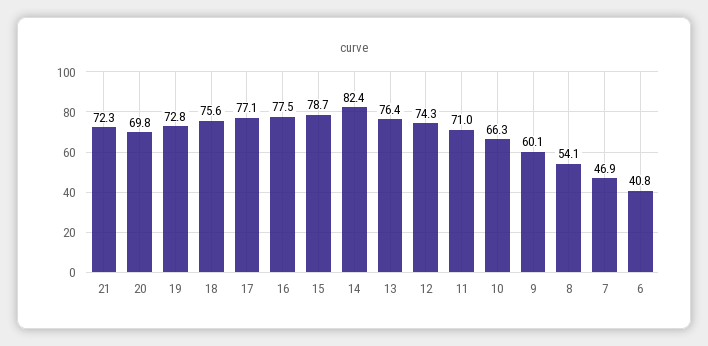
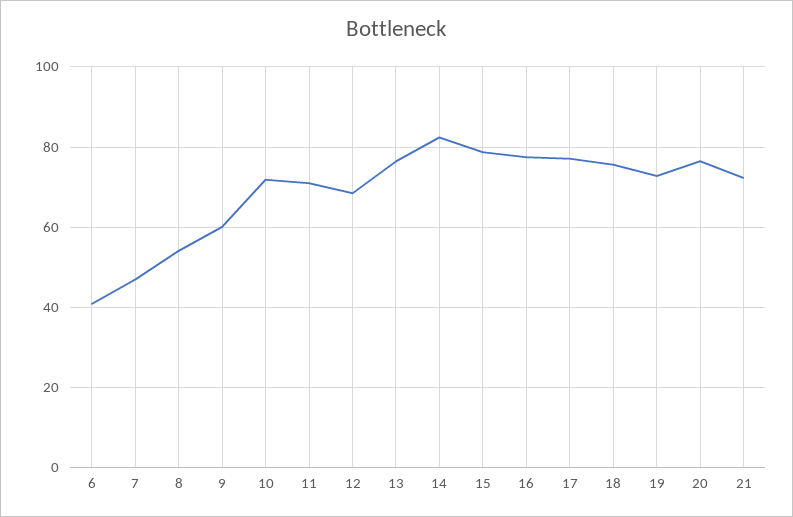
  {
    "21": 72.3,
-   "20": 69.8,
+   "20": 76,
    "19": 72.8,
    "18": 75.6,
    "17": 77.1,
    "16": 77.5,
    "15": 78.7,
    "14": 82.4,
    "13": 76.4,
-   "12": 74.3,
+   "12": 68,
    "11": 71,
-   "10": 66.3,
+   "10": 72,
    "9": 60.1,
    "8": 54.1,
    "7": 46.9,
    "6": 40.8
  }

